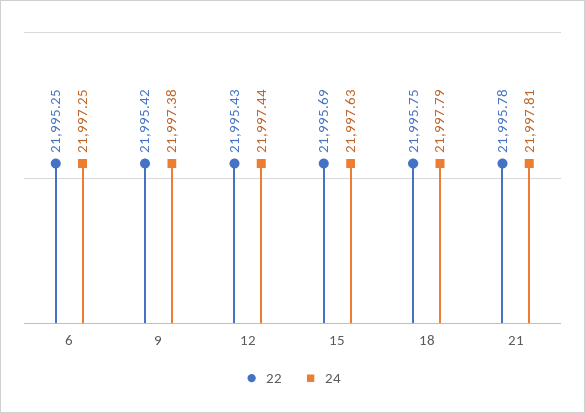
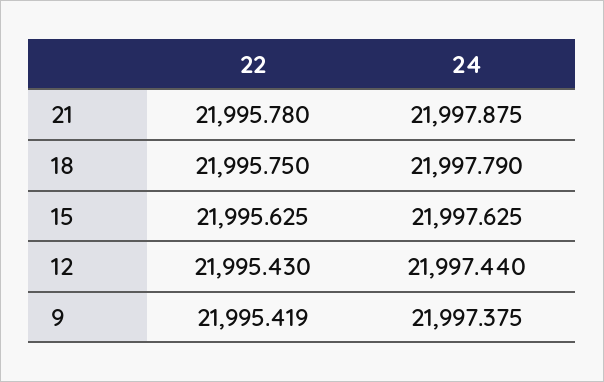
  {
    "22": {
-     "6": 21995.25,
      "9": 21995.419,
      "12": 21995.43,
-     "15": 21995.69,
+     "15": 21995.625,
      "18": 21995.75,
      "21": 21995.78
    },
    "24": {
-     "6": 21997.25,
      "9": 21997.375,
      "12": 21997.44,
      "15": 21997.625,
      "18": 21997.79,
-     "21": 21997.81
+     "21": 21997.875
    }
  }

